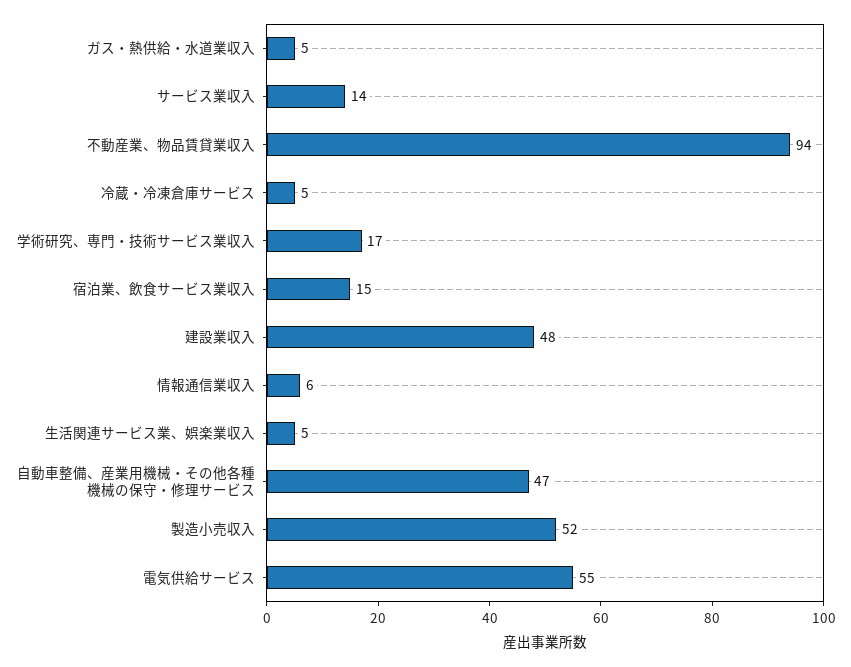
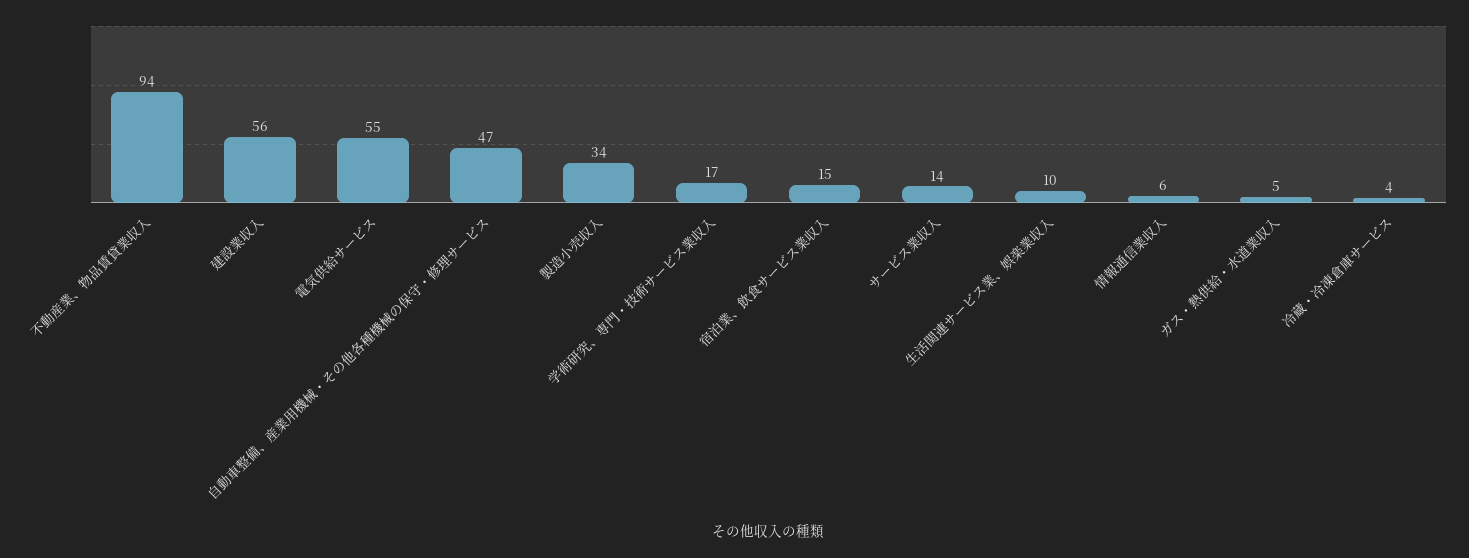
  {
    "ガス・熱供給・水道業収入": 5,
    "サービス業収入": 14,
    "不動産業、物品賃貸業収入": 94,
-   "冷蔵・冷凍倉庫サービス": 5,
+   "冷蔵・冷凍倉庫サービス": 4,
    "学術研究、専門・技術サービス業収入": 17,
    "宿泊業、飲食サービス業収入": 15,
-   "建設業収入": 48,
+   "建設業収入": 56,
    "情報通信業収入": 6,
-   "生活関連サービス業、娯楽業収入": 5,
+   "生活関連サービス業、娯楽業収入": 10,
    "自動車整備、産業用機械・その他各種機械の保守・修理サービス": 47,
-   "製造小売収入": 52,
+   "製造小売収入": 34,
    "電気供給サービス": 55
  }

